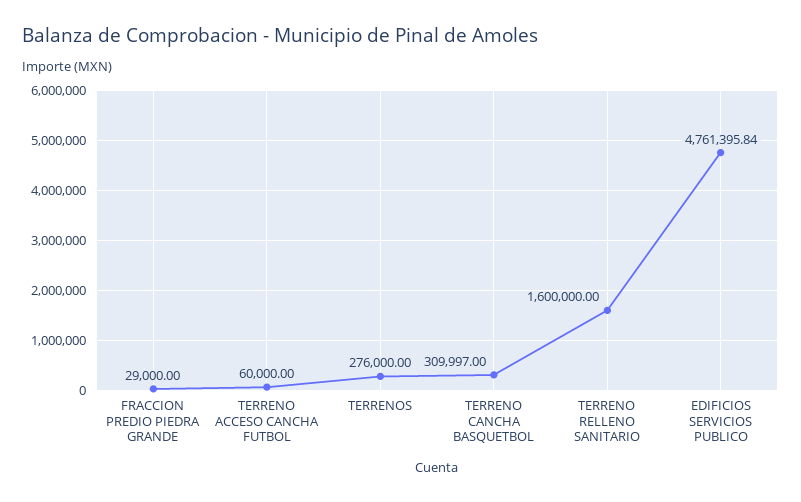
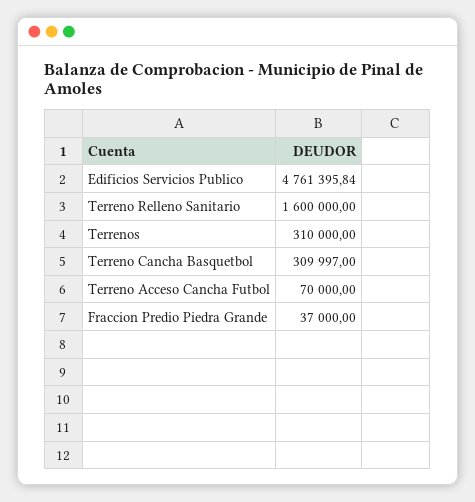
  {
-   "FRACCION PREDIO PIEDRA GRANDE": 29000,
+   "FRACCION PREDIO PIEDRA GRANDE": 37000,
-   "TERRENO ACCESO CANCHA FUTBOL": 60000,
+   "TERRENO ACCESO CANCHA FUTBOL": 70000,
-   "TERRENOS": 276000,
+   "TERRENOS": 310000,
    "TERRENO CANCHA BASQUETBOL": 309997,
    "TERRENO RELLENO SANITARIO": 1600000,
    "EDIFICIOS SERVICIOS PUBLICO": 4761395.84
  }

